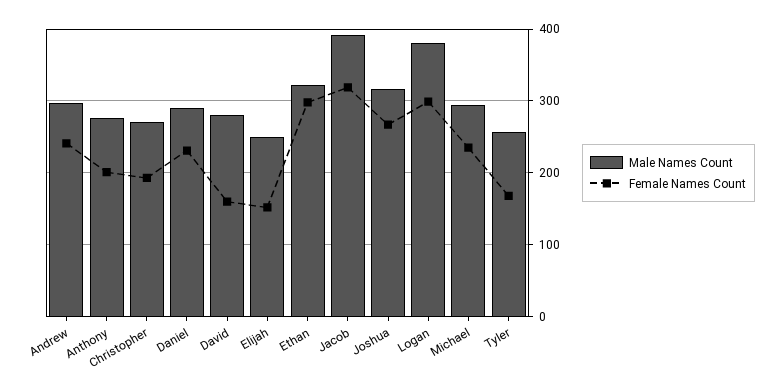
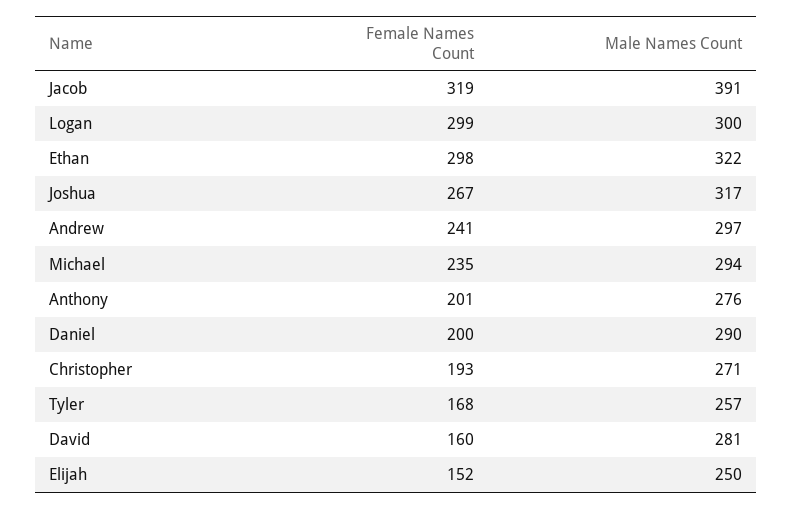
  {
    "Male Names Count": {
      "Andrew": 297,
      "Anthony": 276,
      "Christopher": 271,
      "Daniel": 290,
      "David": 281,
      "Elijah": 250,
      "Ethan": 322,
      "Jacob": 391,
      "Joshua": 317,
-     "Logan": 380,
+     "Logan": 300,
      "Michael": 294,
      "Tyler": 257
    },
    "Female Names Count": {
      "Andrew": 241,
      "Anthony": 201,
      "Christopher": 193,
-     "Daniel": 230,
+     "Daniel": 200,
      "David": 160,
      "Elijah": 152,
      "Ethan": 298,
      "Jacob": 319,
      "Joshua": 267,
      "Logan": 299,
      "Michael": 235,
      "Tyler": 168
    }
  }

